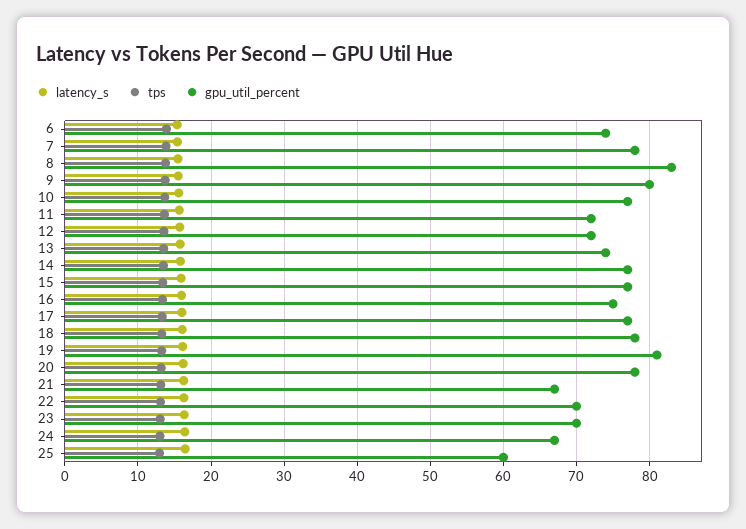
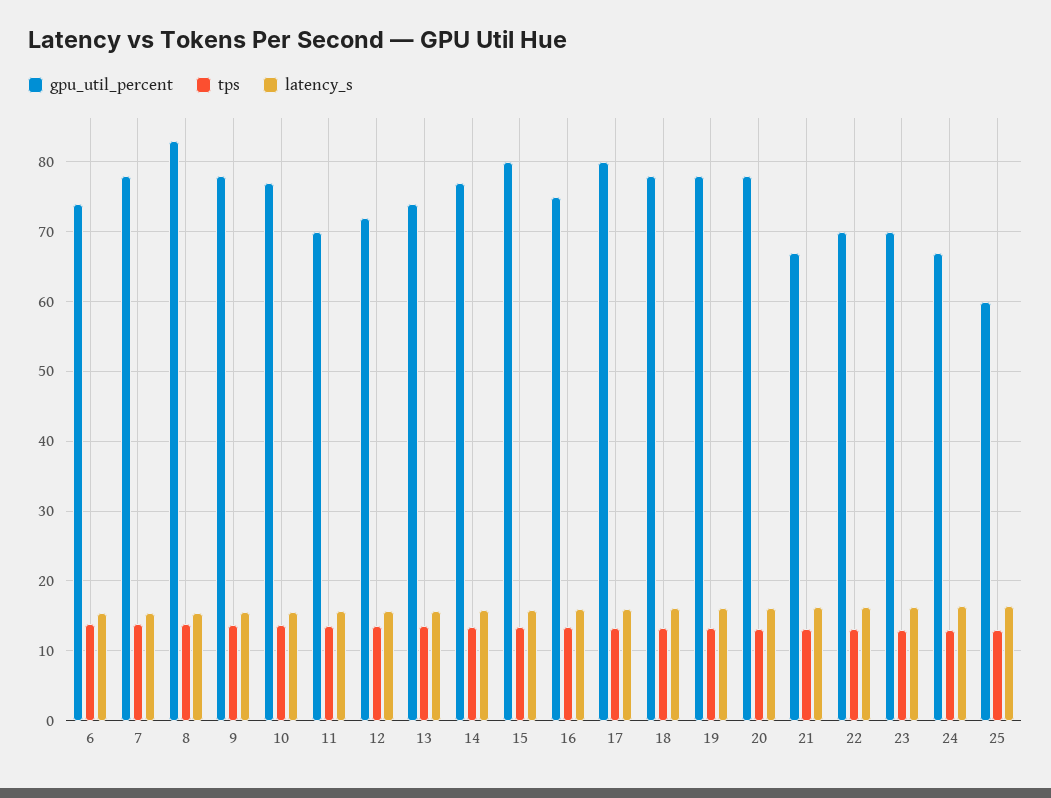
  {
    "latency_s": {
      "6": 15,
      "7": 15,
      "8": 15,
      "9": 16,
      "10": 16,
      "11": 16,
      "12": 16,
      "13": 16,
      "14": 16,
      "15": 16,
      "16": 16,
      "17": 16,
      "18": 16,
      "19": 16,
      "20": 16,
      "21": 16,
      "22": 16,
      "23": 16,
      "24": 16,
      "25": 16
    },
    "tps": {
      "6": 14,
      "7": 14,
      "8": 14,
      "9": 14,
      "10": 14,
      "11": 14,
      "12": 14,
      "13": 14,
      "14": 13,
      "15": 13,
      "16": 13,
      "17": 13,
      "18": 13,
      "19": 13,
      "20": 13,
      "21": 13,
      "22": 13,
      "23": 13,
      "24": 13,
      "25": 13
    },
    "gpu_util_percent": {
      "6": 74,
      "7": 78,
      "8": 83,
-     "9": 80,
+     "9": 78,
      "10": 77,
-     "11": 72,
+     "11": 70,
      "12": 72,
      "13": 74,
      "14": 77,
-     "15": 77,
+     "15": 80,
      "16": 75,
-     "17": 77,
+     "17": 80,
      "18": 78,
-     "19": 81,
+     "19": 78,
      "20": 78,
      "21": 67,
      "22": 70,
      "23": 70,
      "24": 67,
      "25": 60
    }
  }

